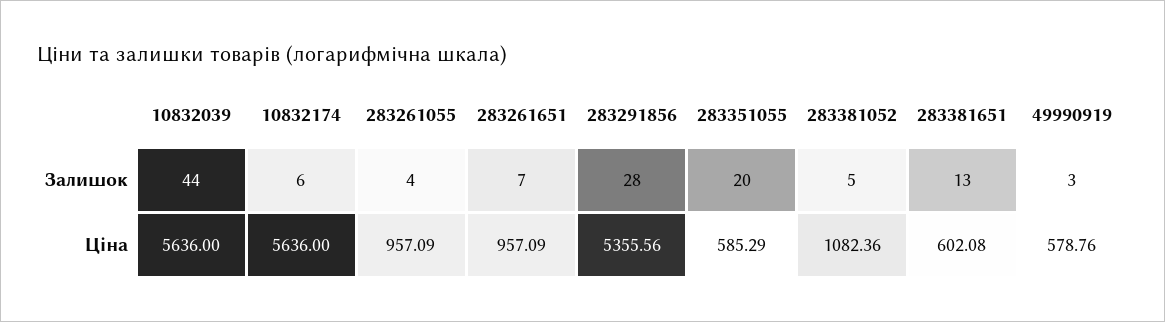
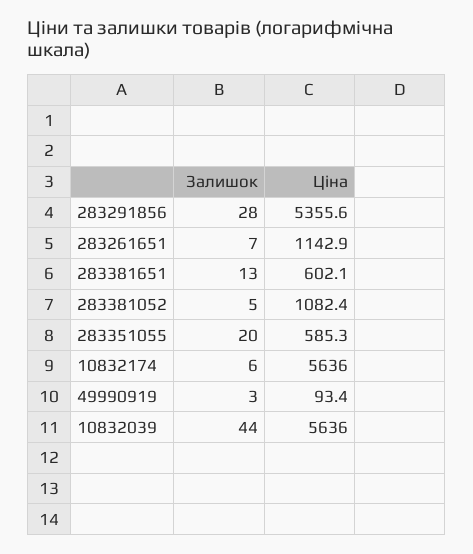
  {
    "10832039": {
      "Залишок": 44,
      "Ціна": 5636
    },
    "10832174": {
      "Залишок": 6,
      "Ціна": 5636
    },
-   "283261055": {
-     "Залишок": 4,
-     "Ціна": 957.09
-   },
    "283261651": {
      "Залишок": 7,
-     "Ціна": 957.09
+     "Ціна": 1142.9
    },
    "283291856": {
      "Залишок": 28,
      "Ціна": 5355.56
    },
    "283351055": {
      "Залишок": 20,
      "Ціна": 585.29
    },
    "283381052": {
      "Залишок": 5,
      "Ціна": 1082.36
    },
    "283381651": {
      "Залишок": 13,
      "Ціна": 602.08
    },
    "49990919": {
      "Залишок": 3,
-     "Ціна": 578.76
+     "Ціна": 93.4
    }
  }

